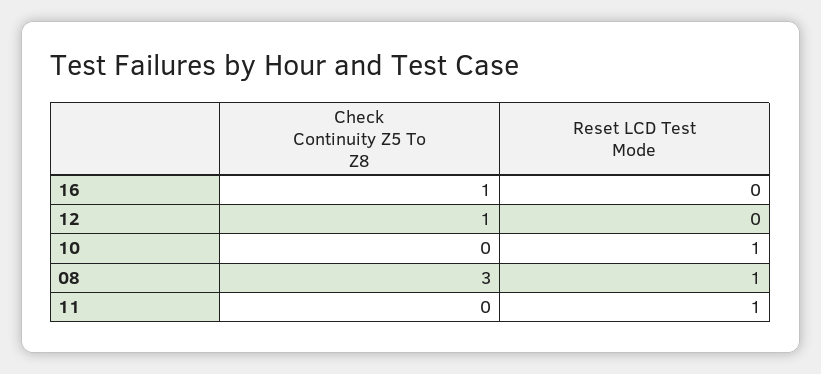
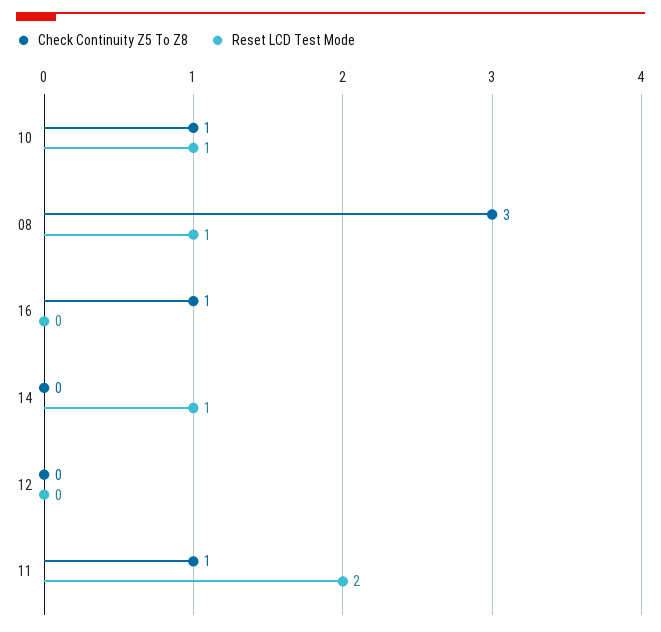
  {
    "Check Continuity Z5 To Z8": {
      "16": 1,
-     "12": 1,
+     "12": 0,
-     "10": 0,
+     "10": 1,
      "08": 3,
-     "11": 0
+     "11": 1,
+     "14": 0
    },
    "Reset LCD Test Mode": {
      "16": 0,
      "12": 0,
      "10": 1,
      "08": 1,
-     "11": 1
+     "11": 2,
+     "14": 1
    }
  }

